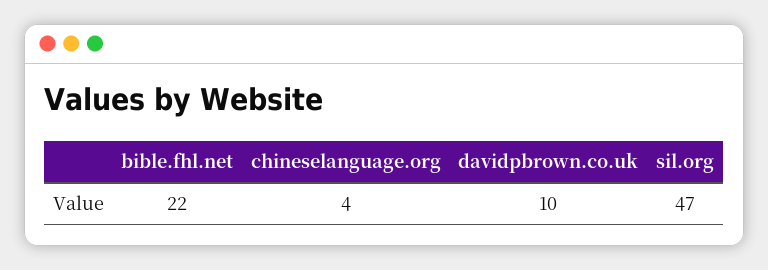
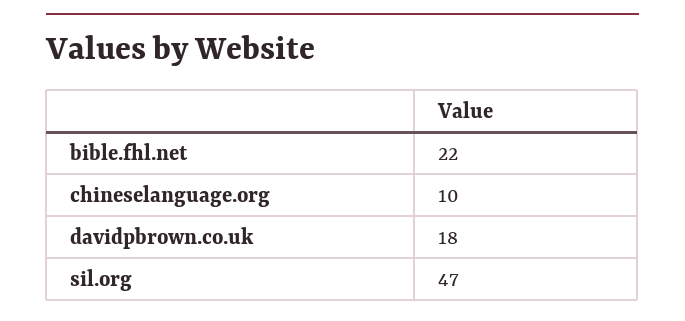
  {
    "bible.fhl.net": 22,
-   "chineselanguage.org": 4,
+   "chineselanguage.org": 10,
-   "davidpbrown.co.uk": 10,
+   "davidpbrown.co.uk": 18,
    "sil.org": 47
  }

